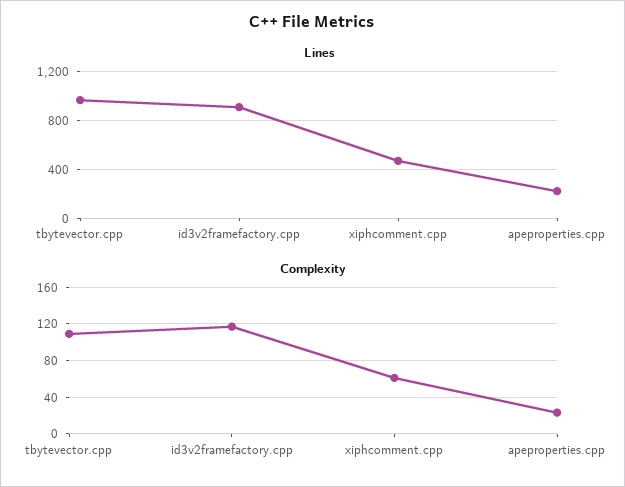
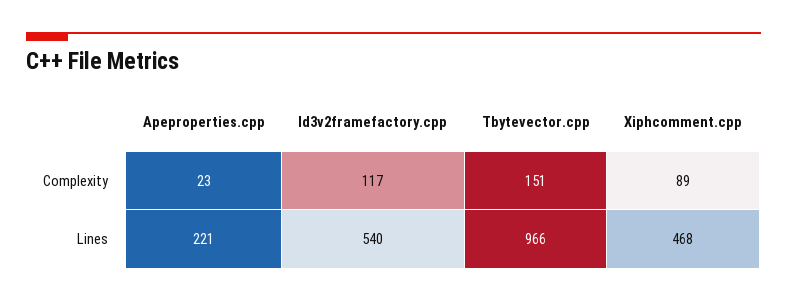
  {
    "Lines": {
      "tbytevector.cpp": 966,
-     "id3v2framefactory.cpp": 900,
+     "id3v2framefactory.cpp": 540,
      "xiphcomment.cpp": 468,
      "apeproperties.cpp": 221
    },
    "Complexity": {
-     "tbytevector.cpp": 110,
+     "tbytevector.cpp": 151,
      "id3v2framefactory.cpp": 117,
-     "xiphcomment.cpp": 60,
+     "xiphcomment.cpp": 89,
      "apeproperties.cpp": 23
    }
  }

